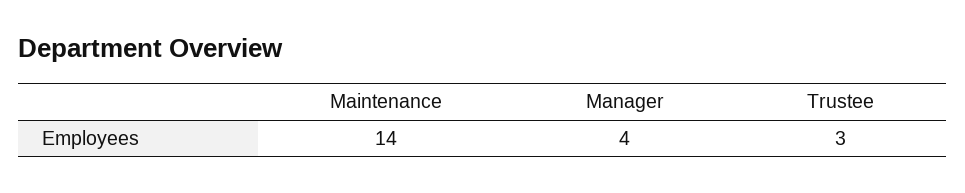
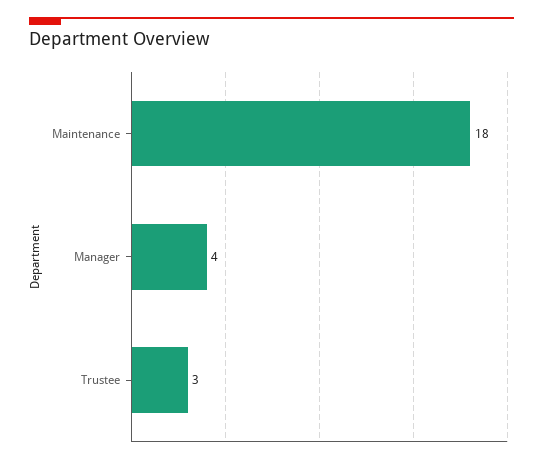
  {
-   "Maintenance": 14,
+   "Maintenance": 18,
    "Manager": 4,
    "Trustee": 3
  }

